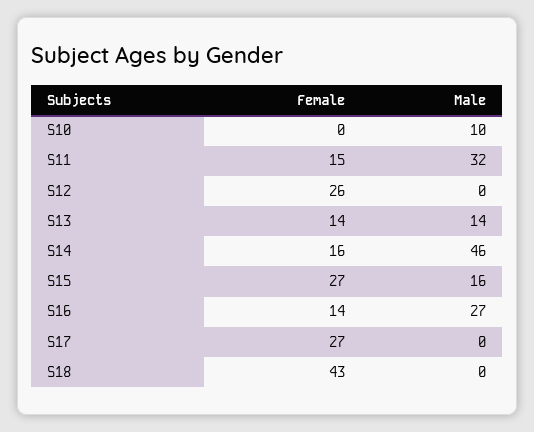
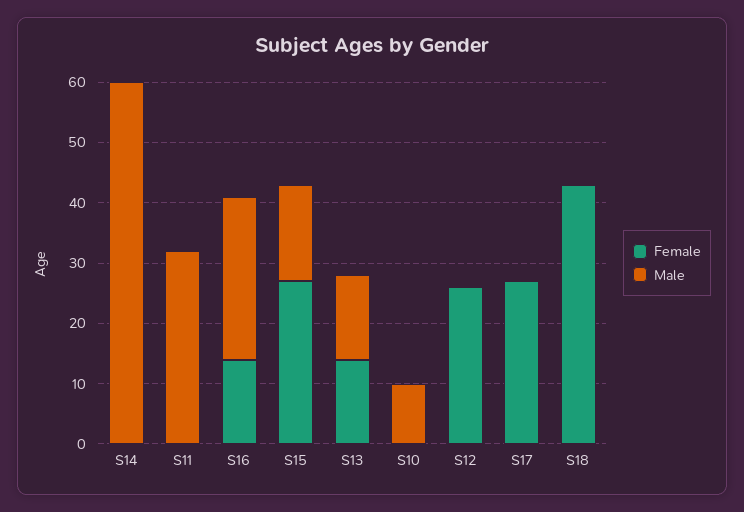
  {
    "Female": {
      "S10": 0,
-     "S11": 15,
+     "S11": 0,
      "S12": 26,
      "S13": 14,
-     "S14": 16,
+     "S14": 0,
      "S15": 27,
      "S16": 14,
      "S17": 27,
      "S18": 43
    },
    "Male": {
      "S10": 10,
      "S11": 32,
      "S12": 0,
      "S13": 14,
-     "S14": 46,
+     "S14": 60,
      "S15": 16,
      "S16": 27,
      "S17": 0,
      "S18": 0
    }
  }

